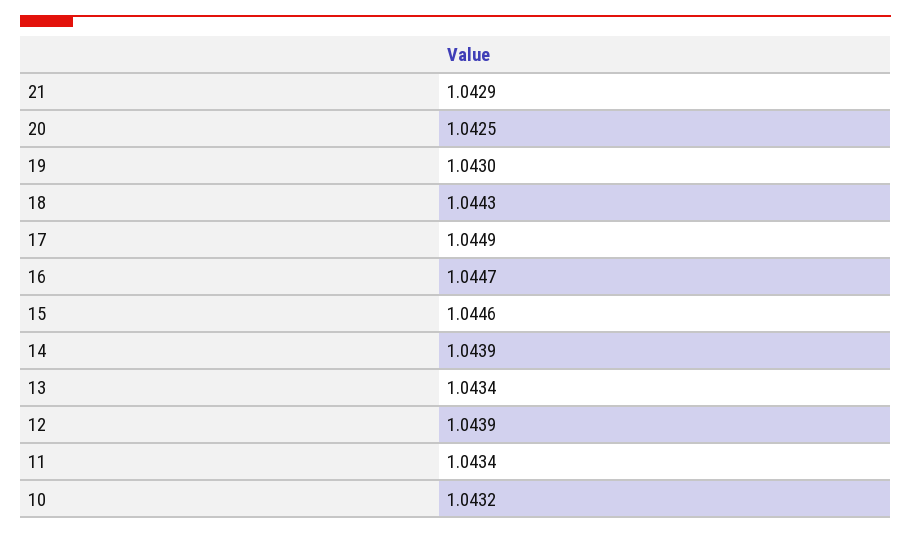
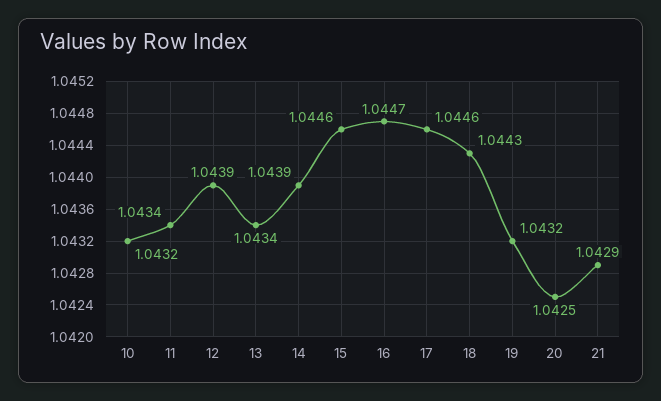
  {
    "21": 1.0429,
    "20": 1.0425,
-   "19": 1.043,
+   "19": 1.0432,
    "18": 1.0443,
-   "17": 1.0449,
+   "17": 1.0446,
    "16": 1.0447,
    "15": 1.0446,
    "14": 1.0439,
    "13": 1.0434,
    "12": 1.0439,
    "11": 1.0434,
    "10": 1.0432
  }

